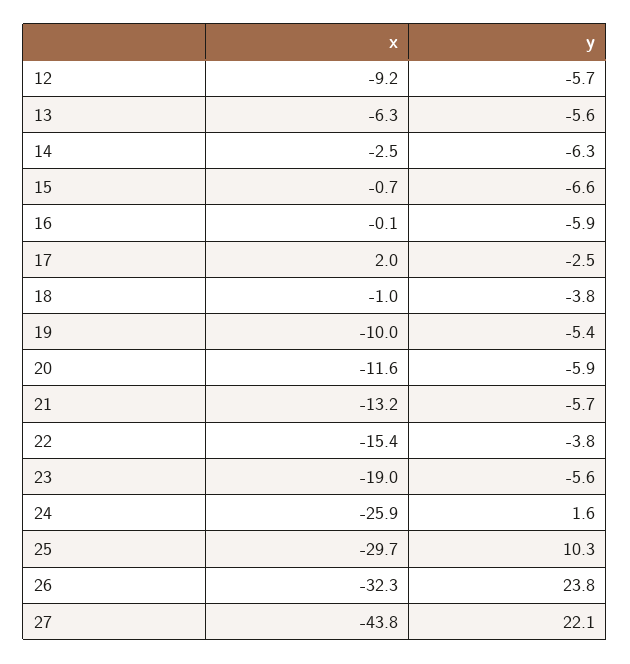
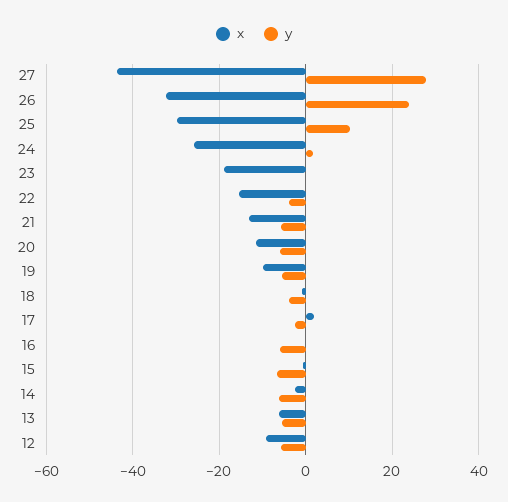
  {
    "x": {
      "12": -9.2,
      "13": -6.3,
      "14": -2.5,
      "15": -0.7,
      "16": -0.1,
      "17": 2,
      "18": -1,
      "19": -10,
      "20": -11.6,
      "21": -13.2,
      "22": -15.4,
      "23": -19,
      "24": -25.9,
      "25": -29.7,
      "26": -32.3,
      "27": -43.8
    },
    "y": {
      "12": -5.7,
      "13": -5.6,
      "14": -6.3,
      "15": -6.6,
      "16": -5.9,
      "17": -2.5,
      "18": -3.8,
      "19": -5.4,
      "20": -5.9,
      "21": -5.7,
      "22": -3.8,
-     "23": -5.6,
+     "23": 0,
      "24": 1.6,
      "25": 10.3,
      "26": 23.8,
-     "27": 22.1
+     "27": 28
    }
  }

